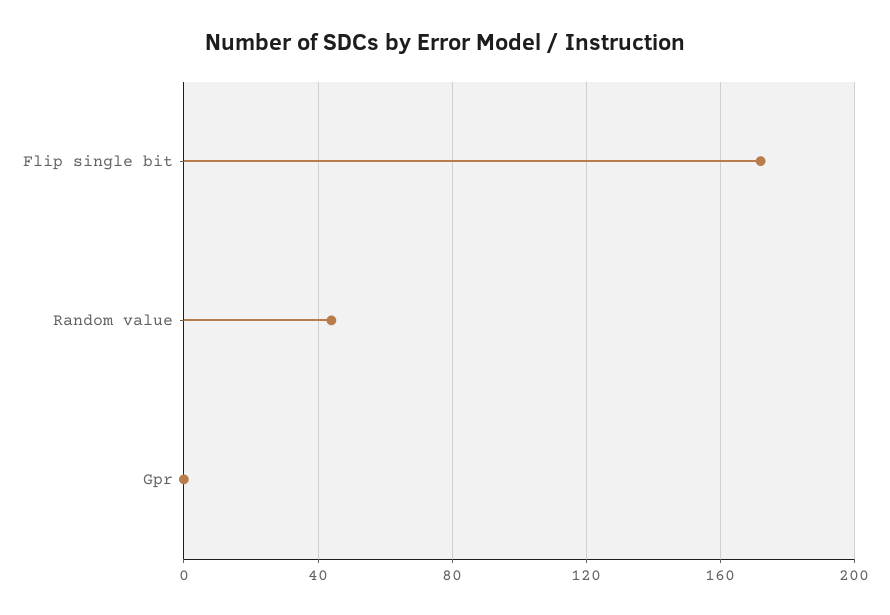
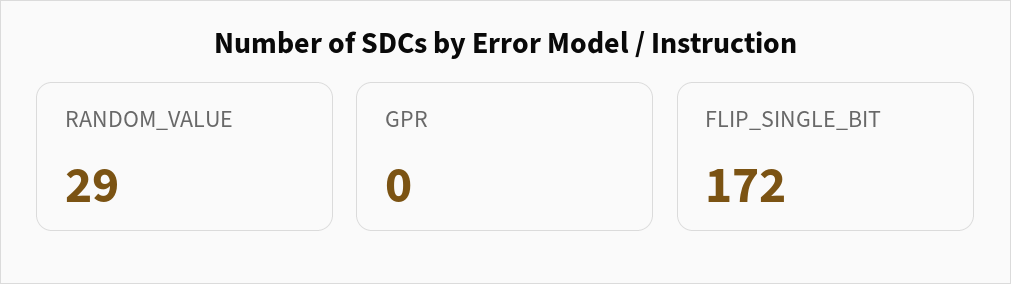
  {
    "Flip single bit": 172,
-   "Random value": 45,
+   "Random value": 29,
    "Gpr": 0
  }

